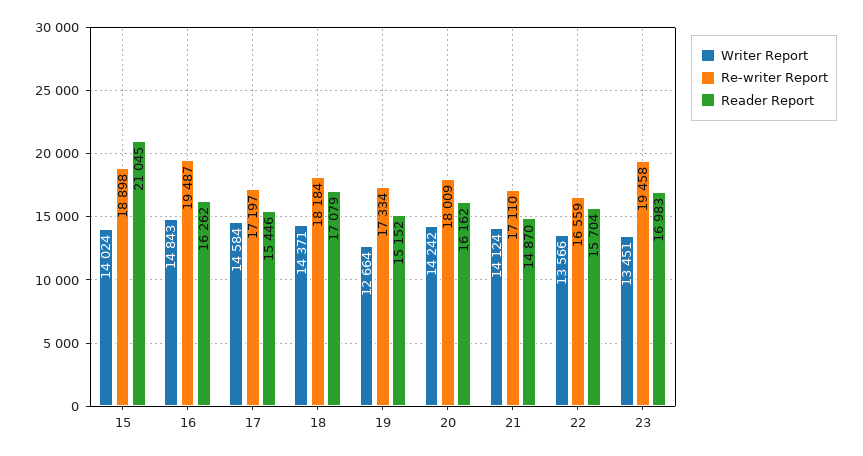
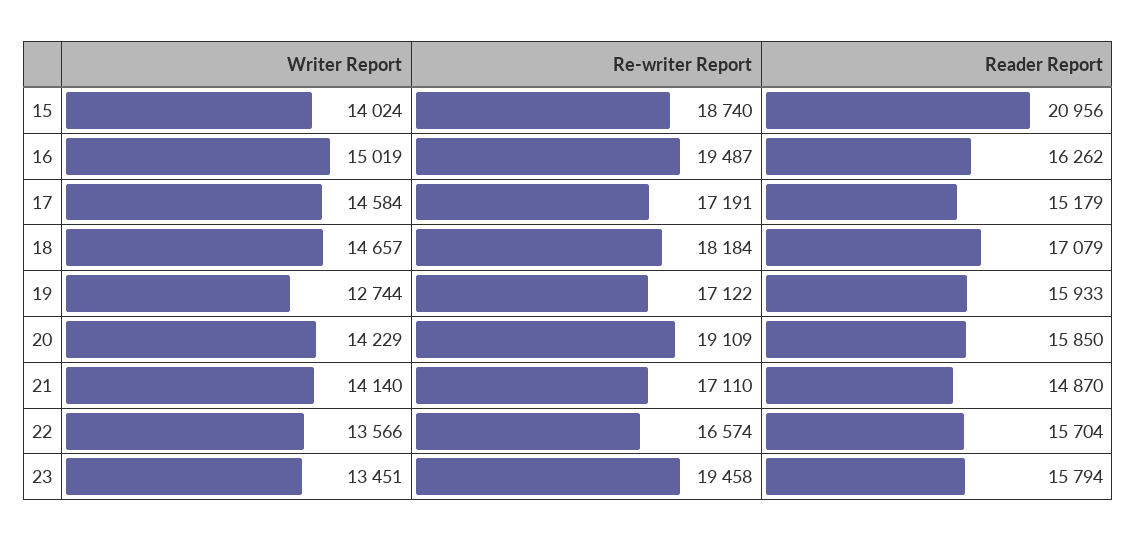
  {
    "Writer Report": {
      "15": 14024,
-     "16": 14843,
+     "16": 15019,
      "17": 14584,
-     "18": 14371,
+     "18": 14657,
-     "19": 12664,
+     "19": 12744,
-     "20": 14242,
+     "20": 14229,
-     "21": 14124,
+     "21": 14140,
      "22": 13566,
      "23": 13451
    },
    "Re-writer Report": {
-     "15": 18898,
+     "15": 18740,
      "16": 19487,
-     "17": 17197,
+     "17": 17191,
      "18": 18184,
-     "19": 17334,
+     "19": 17122,
-     "20": 18009,
+     "20": 19109,
      "21": 17110,
-     "22": 16559,
+     "22": 16574,
      "23": 19458
    },
    "Reader Report": {
-     "15": 21045,
+     "15": 20956,
      "16": 16262,
-     "17": 15446,
+     "17": 15179,
      "18": 17079,
-     "19": 15152,
+     "19": 15933,
-     "20": 16162,
+     "20": 15850,
      "21": 14870,
      "22": 15704,
-     "23": 16983
+     "23": 15794
    }
  }

